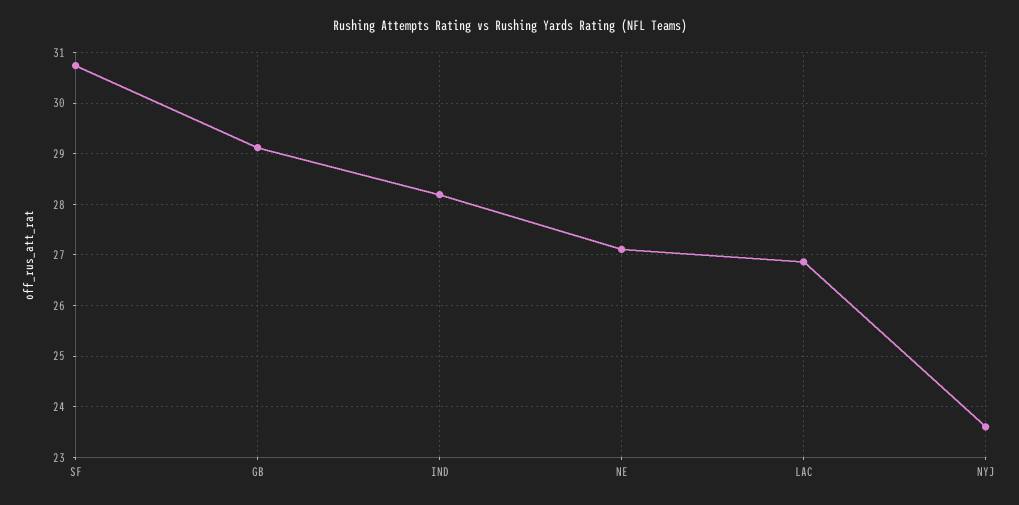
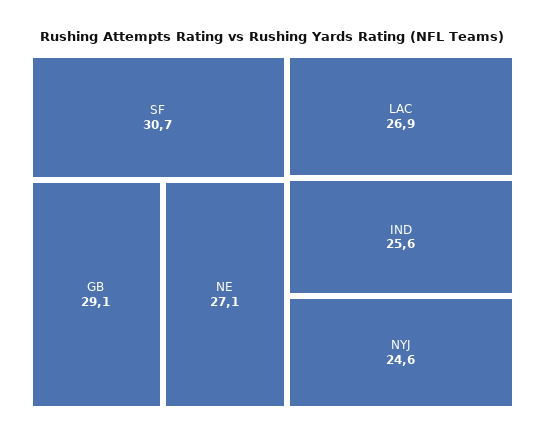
  {
    "SF": 30.7,
    "GB": 29.1,
-   "IND": 28.2,
+   "IND": 25.6,
    "NE": 27.1,
    "LAC": 26.9,
-   "NYJ": 23.6
+   "NYJ": 24.6
  }

